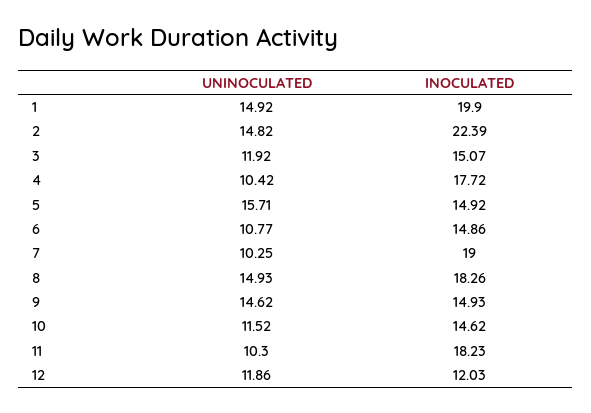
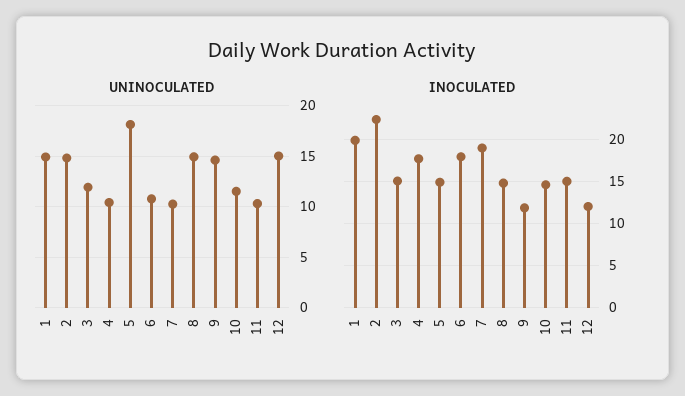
  {
    "UNINOCULATED": {
      "1": 14.92,
      "2": 14.82,
      "3": 11.92,
      "4": 10.42,
-     "5": 15.71,
+     "5": 18,
      "6": 10.77,
      "7": 10.25,
      "8": 14.93,
      "9": 14.62,
      "10": 11.52,
      "11": 10.3,
-     "12": 11.86
+     "12": 15
    },
    "INOCULATED": {
      "1": 19.9,
      "2": 22.39,
      "3": 15.07,
      "4": 17.72,
      "5": 14.92,
-     "6": 14.86,
+     "6": 18,
      "7": 19,
-     "8": 18.26,
+     "8": 15,
-     "9": 14.93,
+     "9": 12,
      "10": 14.62,
-     "11": 18.23,
+     "11": 15,
      "12": 12.03
    }
  }

